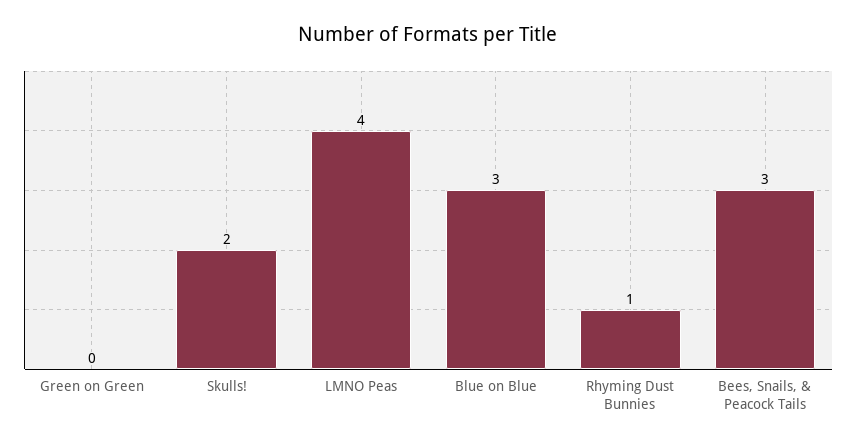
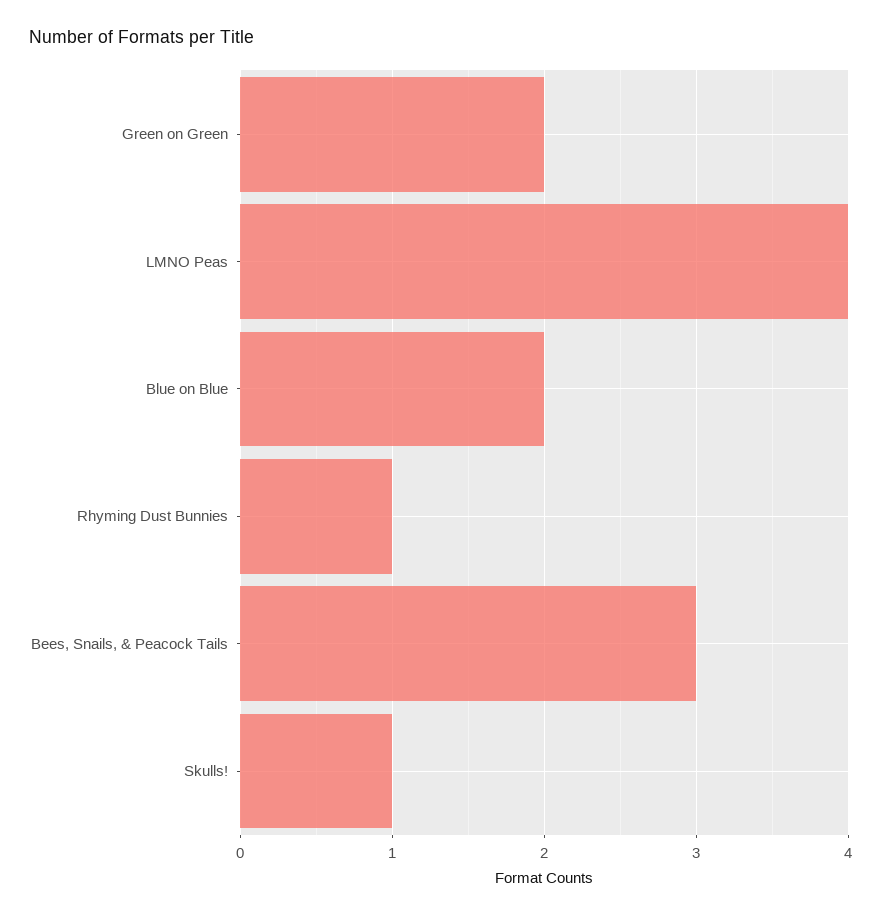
  {
-   "Green on Green": 0,
+   "Green on Green": 2,
-   "Skulls!": 2,
+   "Skulls!": 1,
    "LMNO Peas": 4,
-   "Blue on Blue": 3,
+   "Blue on Blue": 2,
    "Rhyming Dust Bunnies": 1,
    "Bees, Snails, & Peacock Tails": 3
  }

